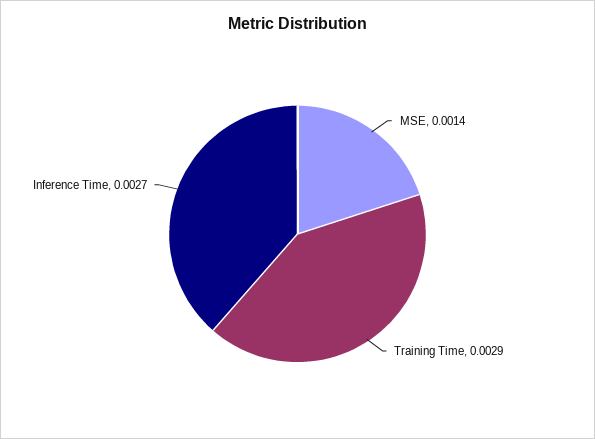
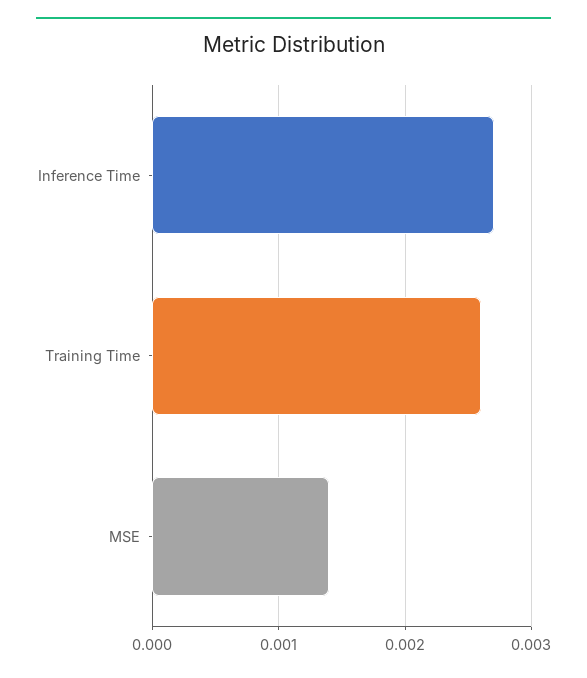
  {
    "MSE": 0.0014,
-   "Training Time": 0.0029,
+   "Training Time": 0.0026,
    "Inference Time": 0.0027
  }

